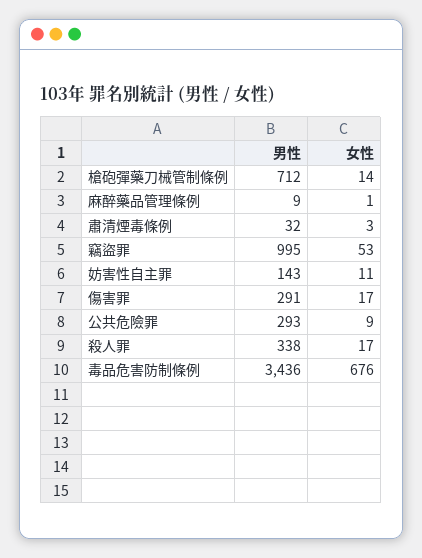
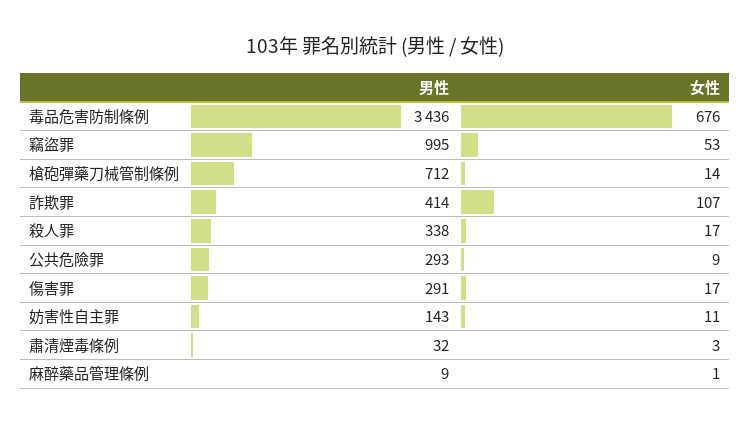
  {
    "男性": {
      "槍砲彈藥刀械管制條例": 712,
      "麻醉藥品管理條例": 9,
      "肅清煙毒條例": 32,
      "竊盜罪": 995,
      "妨害性自主罪": 143,
      "傷害罪": 291,
      "公共危險罪": 293,
      "殺人罪": 338,
-     "毒品危害防制條例": 3436
+     "毒品危害防制條例": 3436,
+     "詐欺罪": 414
    },
    "女性": {
      "槍砲彈藥刀械管制條例": 14,
      "麻醉藥品管理條例": 1,
      "肅清煙毒條例": 3,
      "竊盜罪": 53,
      "妨害性自主罪": 11,
      "傷害罪": 17,
      "公共危險罪": 9,
      "殺人罪": 17,
-     "毒品危害防制條例": 676
+     "毒品危害防制條例": 676,
+     "詐欺罪": 107
    }
  }

